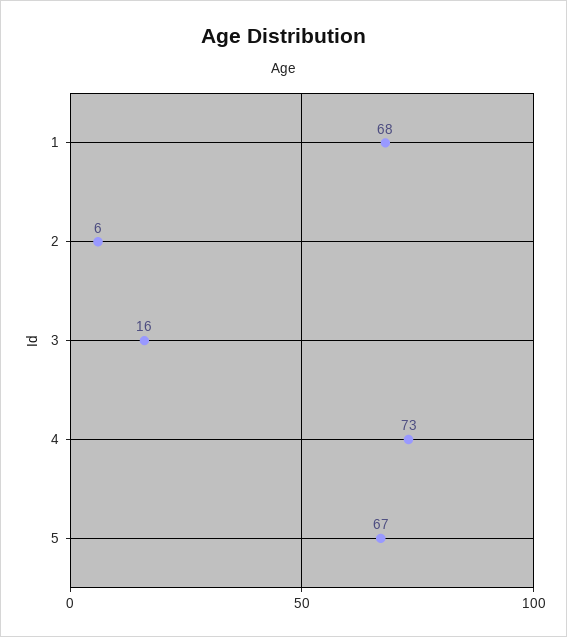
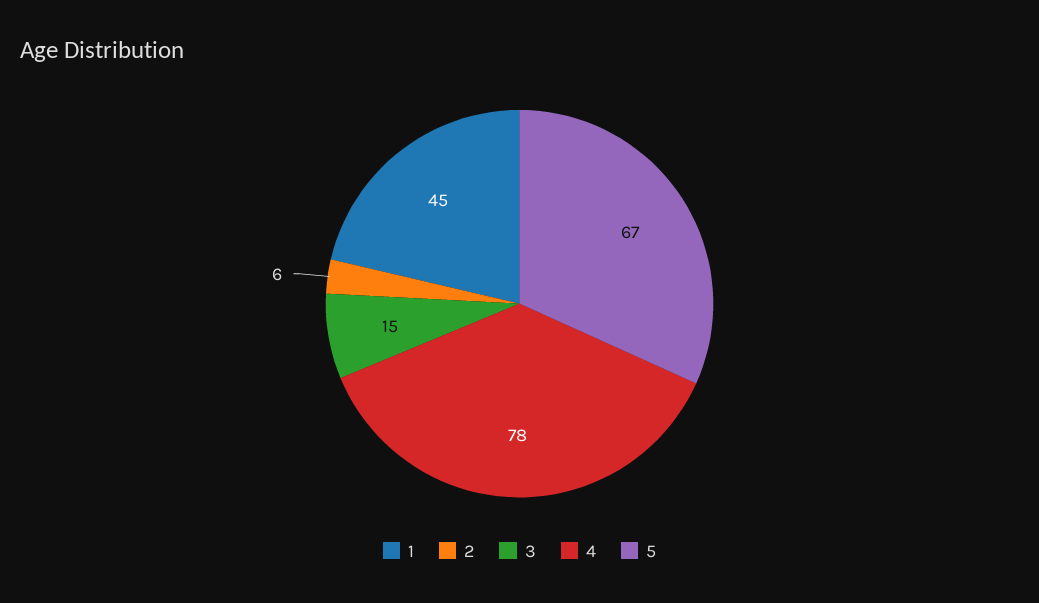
  {
-   "1": 68,
+   "1": 45,
    "2": 6,
-   "3": 16,
+   "3": 15,
-   "4": 73,
+   "4": 78,
    "5": 67
  }

